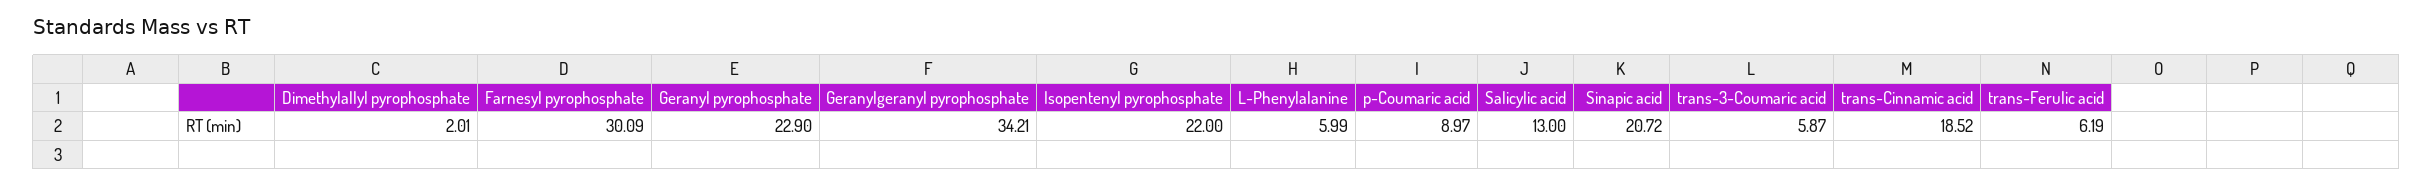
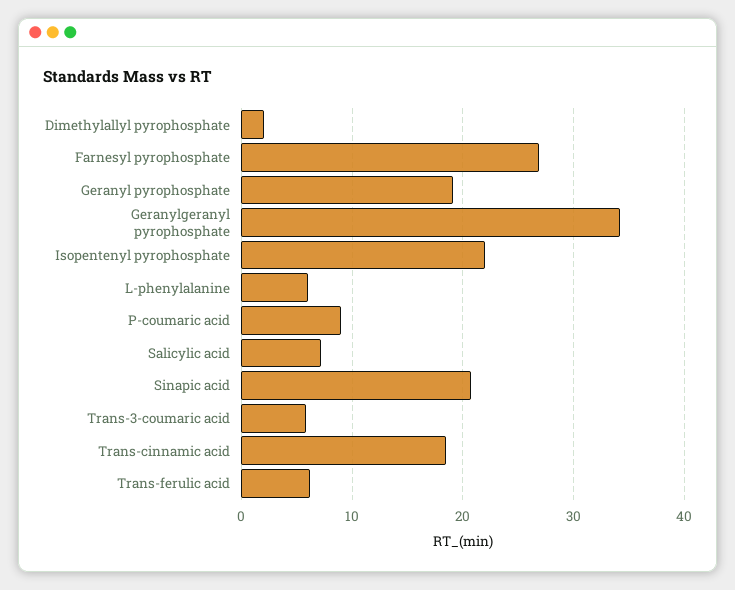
  {
    "Dimethylallyl pyrophosphate": 2.01,
-   "Farnesyl pyrophosphate": 30.09,
+   "Farnesyl pyrophosphate": 27,
-   "Geranyl pyrophosphate": 22.9,
+   "Geranyl pyrophosphate": 19,
    "Geranylgeranyl pyrophosphate": 34.21,
    "Isopentenyl pyrophosphate": 22,
    "L-Phenylalanine": 5.99,
    "p-Coumaric acid": 8.97,
-   "Salicylic acid": 13,
+   "Salicylic acid": 7,
    "Sinapic acid": 20.72,
    "trans-3-Coumaric acid": 5.87,
    "trans-Cinnamic acid": 18.52,
    "trans-Ferulic acid": 6.19
  }

